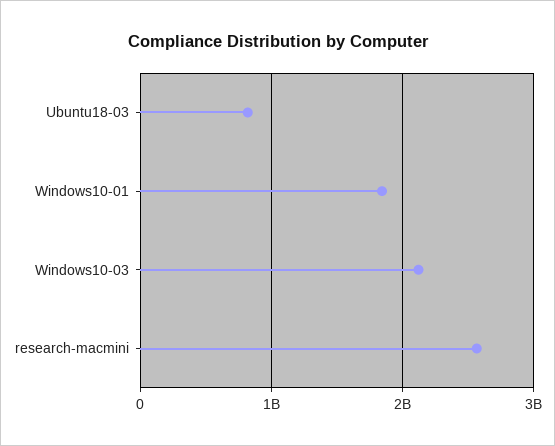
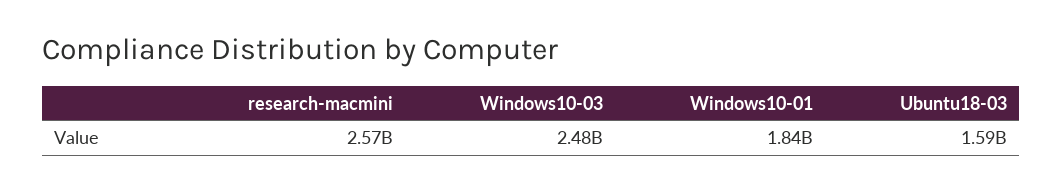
  {
-   "Ubuntu18-03": 800000000,
+   "Ubuntu18-03": 1590000000,
    "Windows10-01": 1840000000,
-   "Windows10-03": 2100000000,
+   "Windows10-03": 2480000000,
    "research-macmini": 2570000000
  }

